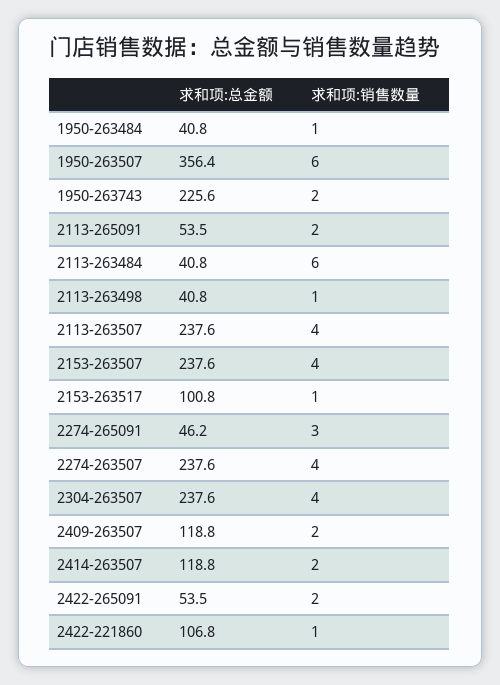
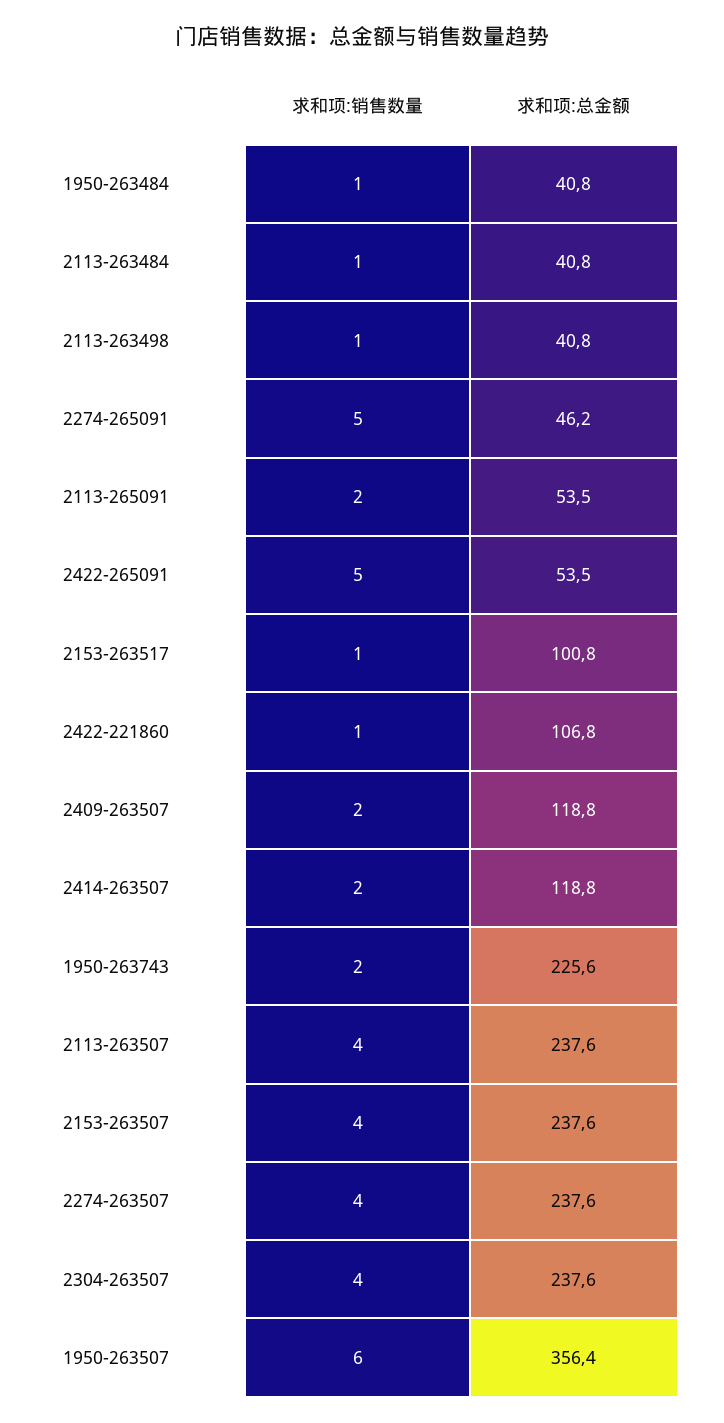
  {
    "求和项:总金额": {
      "1950-263484": 40.8,
      "1950-263507": 356.4,
      "1950-263743": 225.6,
      "2113-265091": 53.5,
      "2113-263484": 40.8,
      "2113-263498": 40.8,
      "2113-263507": 237.6,
      "2153-263507": 237.6,
      "2153-263517": 100.8,
      "2274-265091": 46.2,
      "2274-263507": 237.6,
      "2304-263507": 237.6,
      "2409-263507": 118.8,
      "2414-263507": 118.8,
      "2422-265091": 53.5,
      "2422-221860": 106.8
    },
    "求和项:销售数量": {
      "1950-263484": 1,
      "1950-263507": 6,
      "1950-263743": 2,
      "2113-265091": 2,
-     "2113-263484": 6,
+     "2113-263484": 1,
      "2113-263498": 1,
      "2113-263507": 4,
      "2153-263507": 4,
      "2153-263517": 1,
-     "2274-265091": 3,
+     "2274-265091": 5,
      "2274-263507": 4,
      "2304-263507": 4,
      "2409-263507": 2,
      "2414-263507": 2,
-     "2422-265091": 2,
+     "2422-265091": 5,
      "2422-221860": 1
    }
  }

